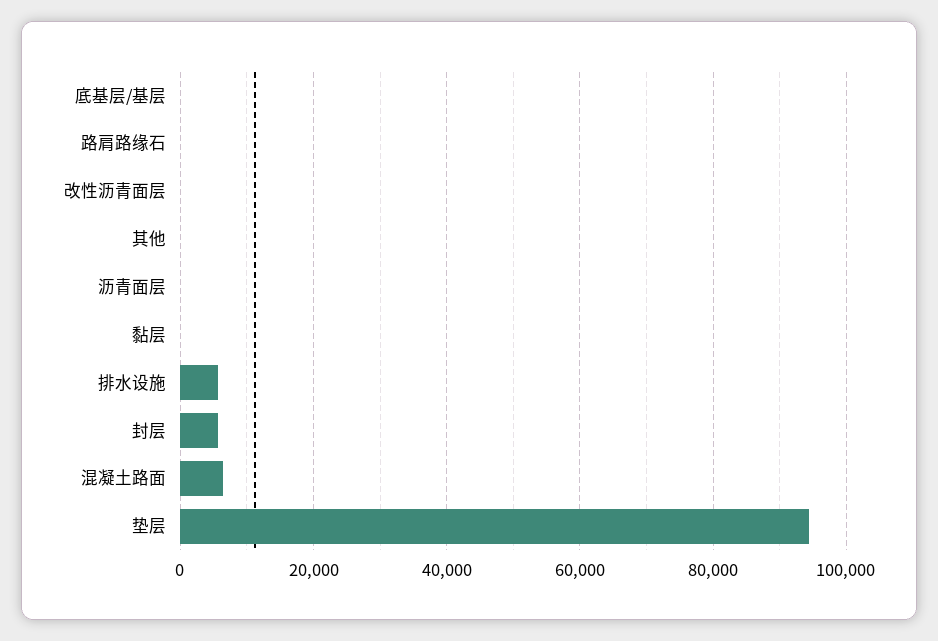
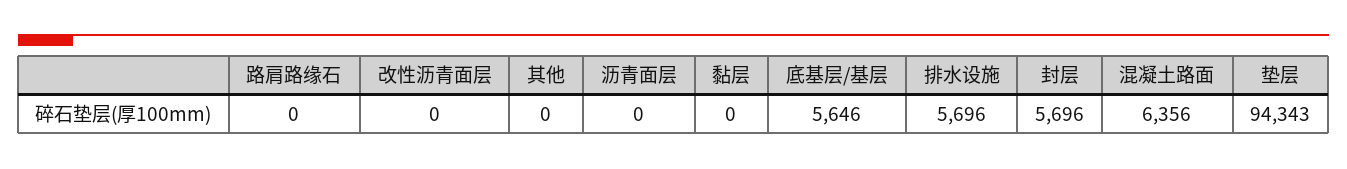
  {
-   "底基层/基层": 0,
+   "底基层/基层": 5646,
    "路肩路缘石": 0,
    "改性沥青面层": 0,
    "其他": 0,
    "沥青面层": 0,
    "黏层": 0,
    "排水设施": 5696,
    "封层": 5696,
    "混凝土路面": 6356,
    "垫层": 94343
  }

